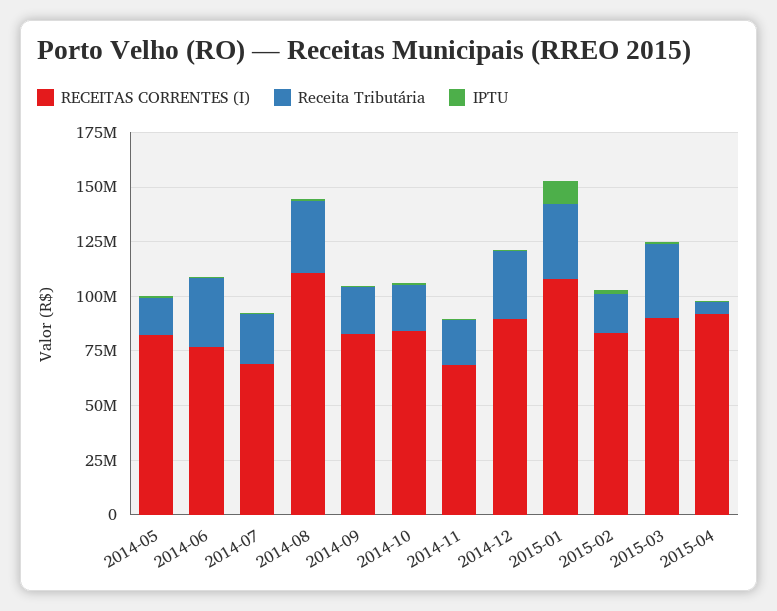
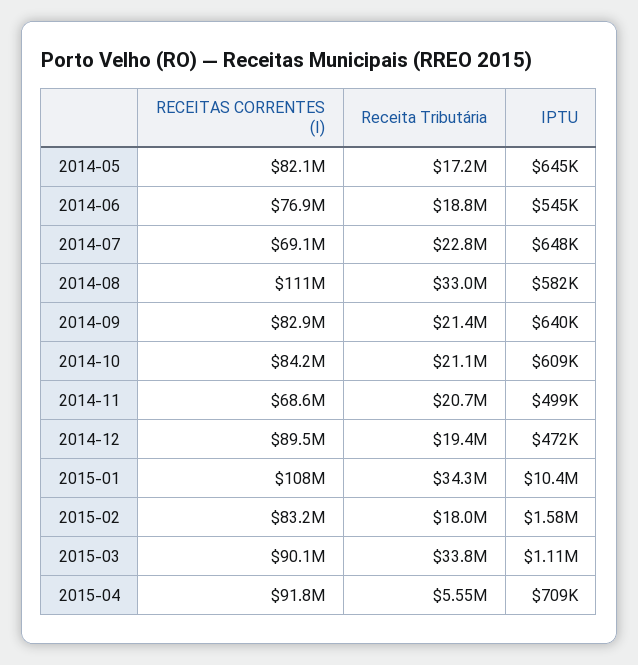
  {
    "RECEITAS CORRENTES (I)": {
      "2014-05": 82100000,
      "2014-06": 76900000,
      "2014-07": 69100000,
      "2014-08": 111000000,
      "2014-09": 82900000,
      "2014-10": 84200000,
      "2014-11": 68600000,
      "2014-12": 89500000,
      "2015-01": 108000000,
      "2015-02": 83200000,
      "2015-03": 90100000,
      "2015-04": 91800000
    },
    "Receita Tributária": {
      "2014-05": 17200000,
-     "2014-06": 30000000,
+     "2014-06": 18800000,
      "2014-07": 22800000,
      "2014-08": 33000000,
      "2014-09": 21400000,
      "2014-10": 21100000,
      "2014-11": 20700000,
-     "2014-12": 30000000,
+     "2014-12": 19400000,
      "2015-01": 34300000,
      "2015-02": 18000000,
      "2015-03": 33800000,
      "2015-04": 5550000
    },
    "IPTU": {
      "2014-05": 645000,
      "2014-06": 545000,
      "2014-07": 648000,
      "2014-08": 582000,
      "2014-09": 640000,
      "2014-10": 609000,
      "2014-11": 499000,
      "2014-12": 472000,
      "2015-01": 10400000,
      "2015-02": 1580000,
      "2015-03": 1110000,
      "2015-04": 709000
    }
  }

